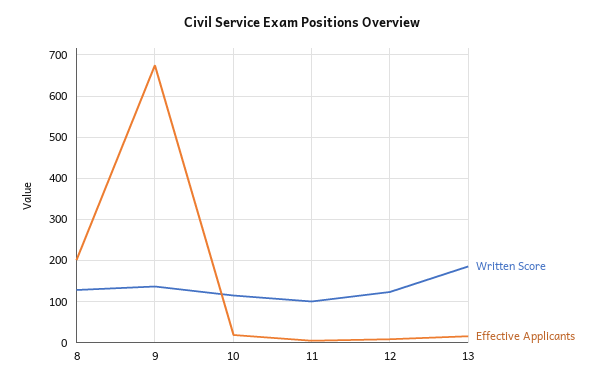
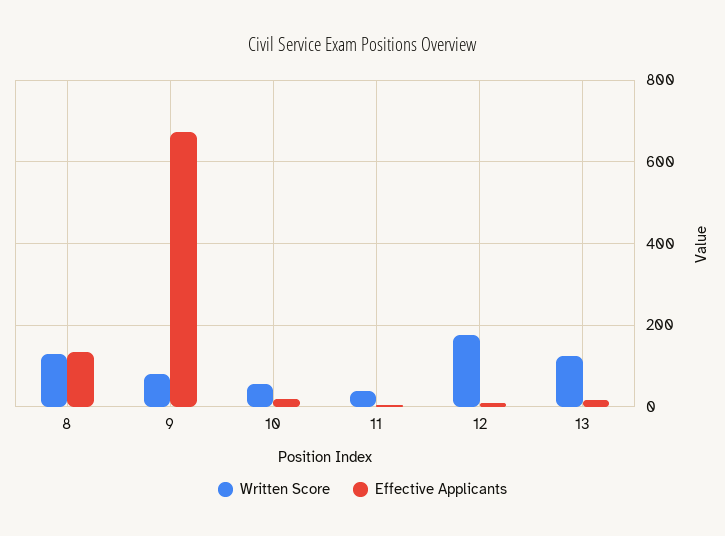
  {
    "Written Score": {
      "8": 120,
-     "9": 140,
+     "9": 80,
-     "10": 120,
+     "10": 60,
-     "11": 100,
+     "11": 40,
-     "12": 120,
+     "12": 180,
-     "13": 180
+     "13": 120
    },
    "Effective Applicants": {
-     "8": 200,
+     "8": 140,
      "9": 680,
      "10": 20,
      "11": 0,
      "12": 0,
      "13": 20
    }
  }

